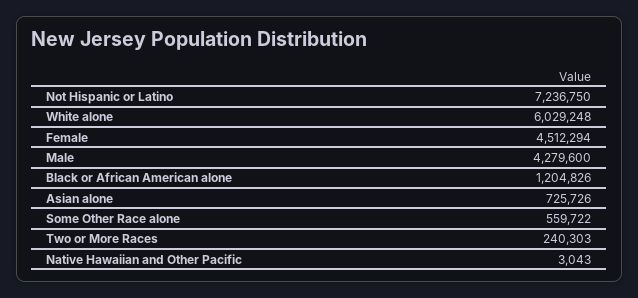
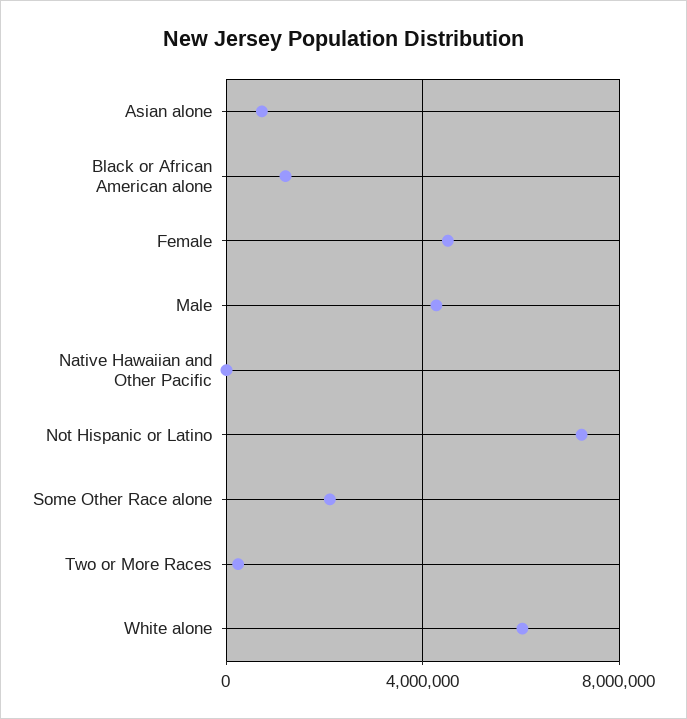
  {
    "Not Hispanic or Latino": 7236750,
    "White alone": 6029248,
    "Female": 4512294,
    "Male": 4279600,
    "Black or African American alone": 1204826,
    "Asian alone": 725726,
-   "Some Other Race alone": 559722,
+   "Some Other Race alone": 2000000,
    "Two or More Races": 240303,
    "Native Hawaiian and Other Pacific": 3043
  }

